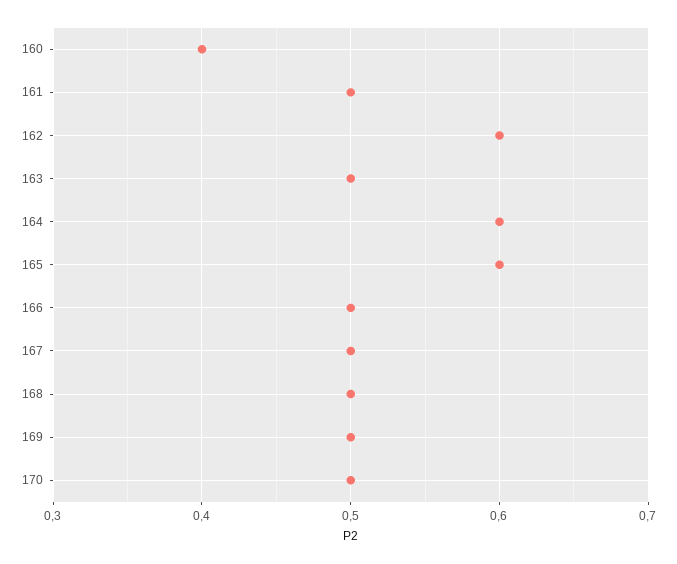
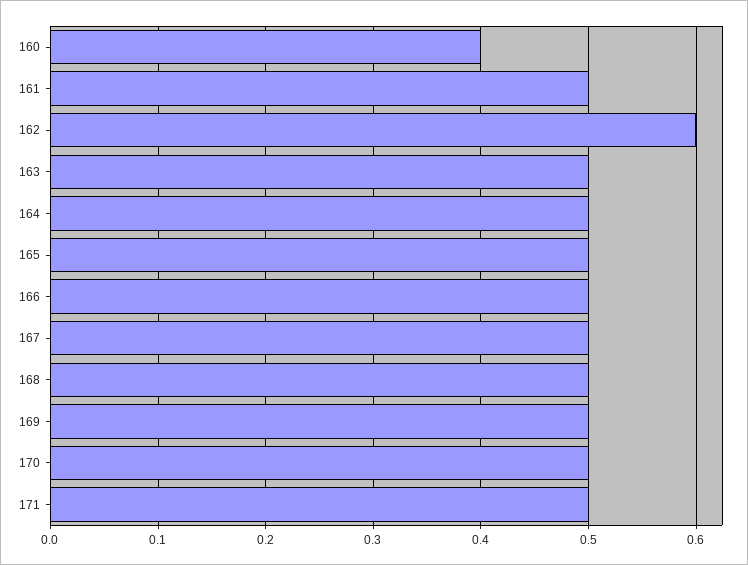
  {
    "160": 0.4,
    "161": 0.5,
    "162": 0.6,
    "163": 0.5,
-   "164": 0.6,
+   "164": 0.5,
-   "165": 0.6,
+   "165": 0.5,
    "166": 0.5,
    "167": 0.5,
    "168": 0.5,
    "169": 0.5,
-   "170": 0.5
+   "170": 0.5,
+   "171": 0.5
  }

